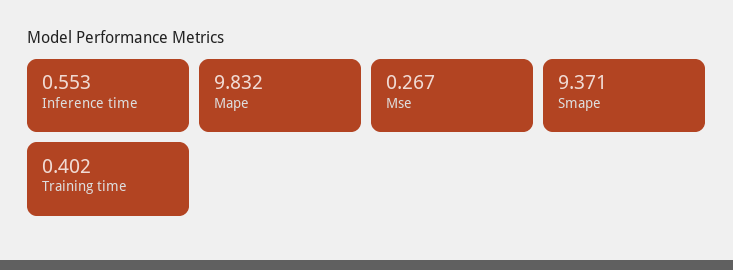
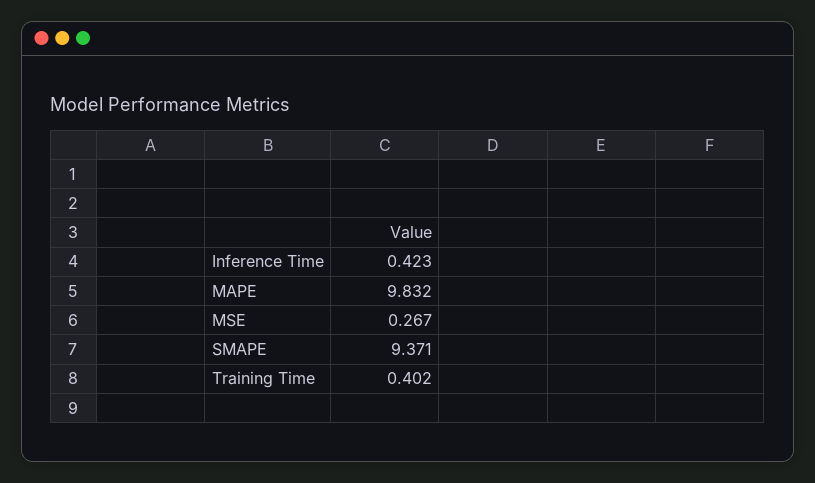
  {
-   "Inference time": 0.553,
+   "Inference time": 0.423,
    "Mape": 9.832,
    "Mse": 0.267,
    "Smape": 9.371,
    "Training time": 0.402
  }

